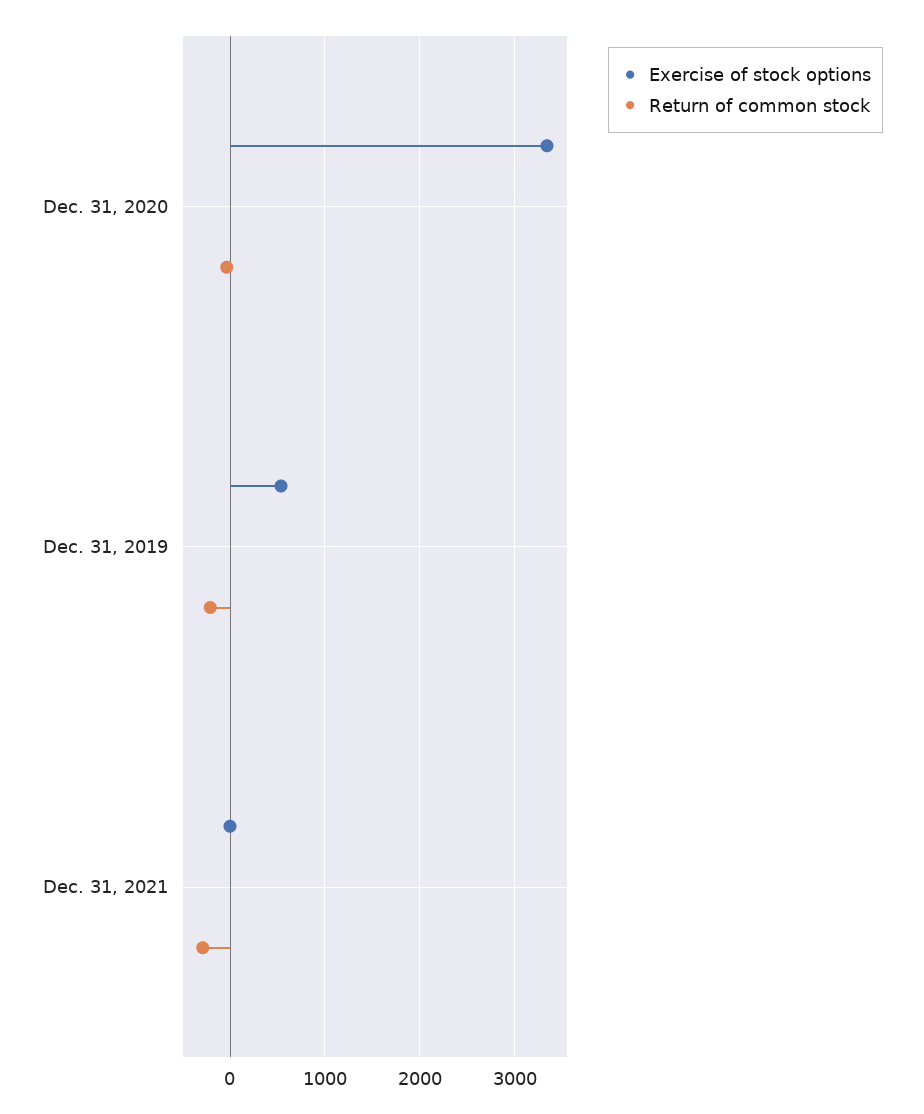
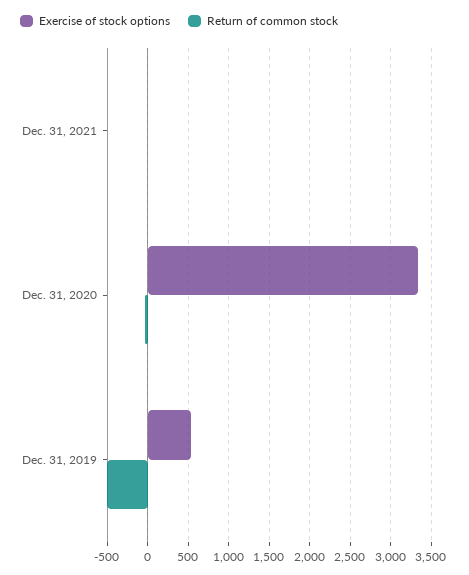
  {
    "Exercise of stock options": {
      "Dec. 31, 2020": 3300,
      "Dec. 31, 2019": 500,
      "Dec. 31, 2021": 0
    },
    "Return of common stock": {
      "Dec. 31, 2020": 0,
-     "Dec. 31, 2019": -200,
+     "Dec. 31, 2019": -500,
-     "Dec. 31, 2021": -300
+     "Dec. 31, 2021": 0
    }
  }

